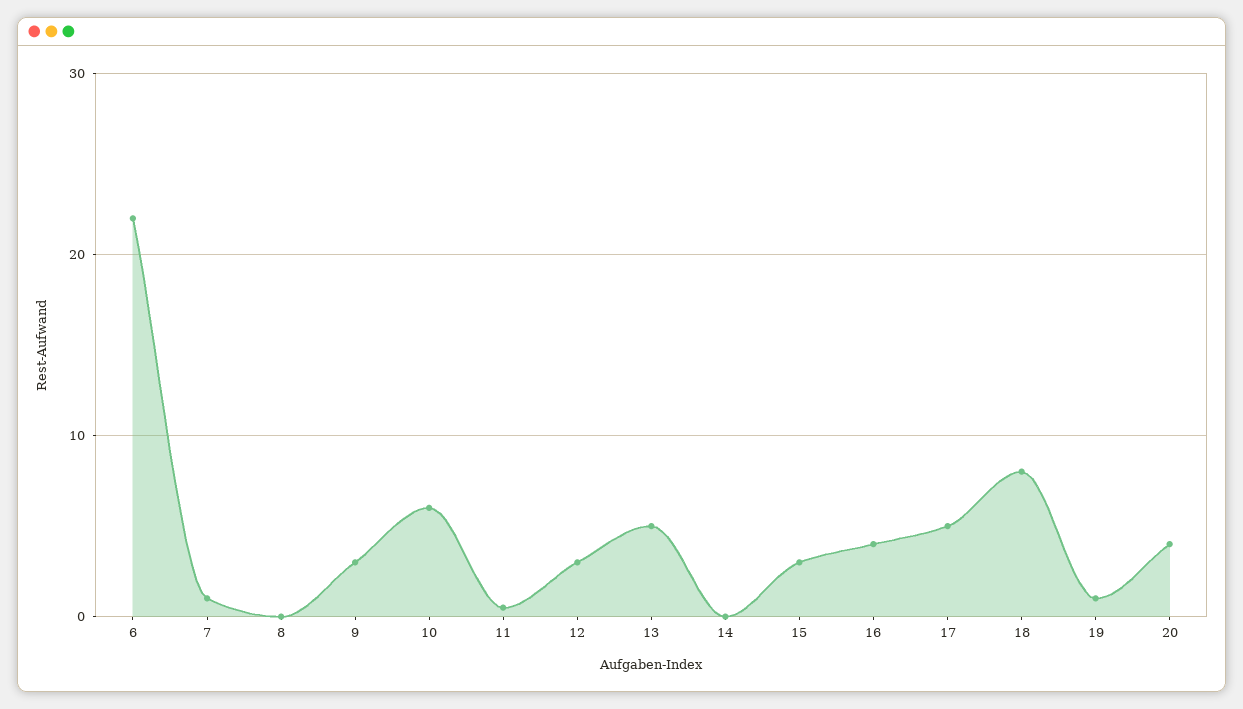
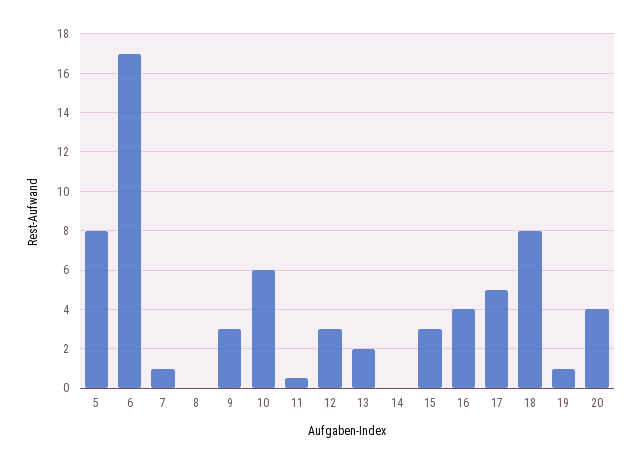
  {
-   "6": 22,
+   "6": 17,
    "7": 1,
    "8": 0,
    "9": 3,
    "10": 6,
    "11": 0.5,
    "12": 3,
-   "13": 5,
+   "13": 2,
    "14": 0,
    "15": 3,
    "16": 4,
    "17": 5,
    "18": 8,
    "19": 1,
-   "20": 4
+   "20": 4,
+   "5": 8
  }

